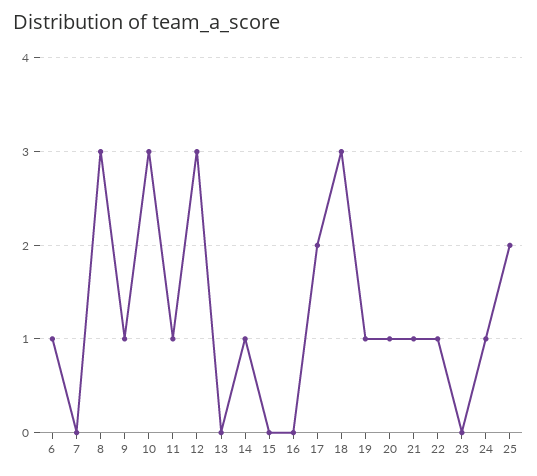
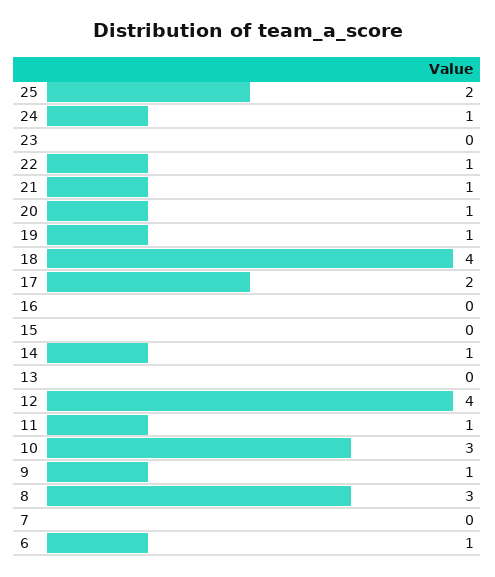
  {
    "6": 1,
    "7": 0,
    "8": 3,
    "9": 1,
    "10": 3,
    "11": 1,
-   "12": 3,
+   "12": 4,
    "13": 0,
    "14": 1,
    "15": 0,
    "16": 0,
    "17": 2,
-   "18": 3,
+   "18": 4,
    "19": 1,
    "20": 1,
    "21": 1,
    "22": 1,
    "23": 0,
    "24": 1,
    "25": 2
  }

